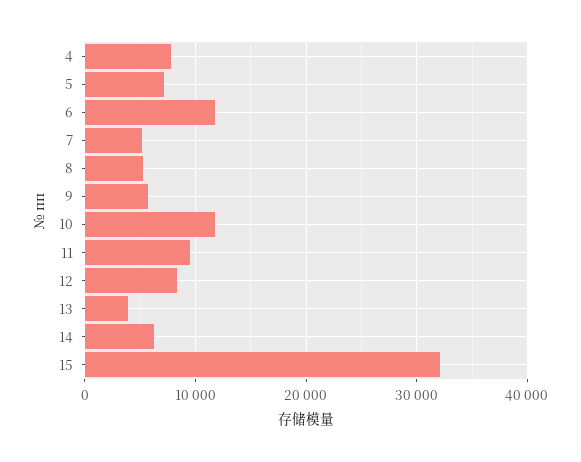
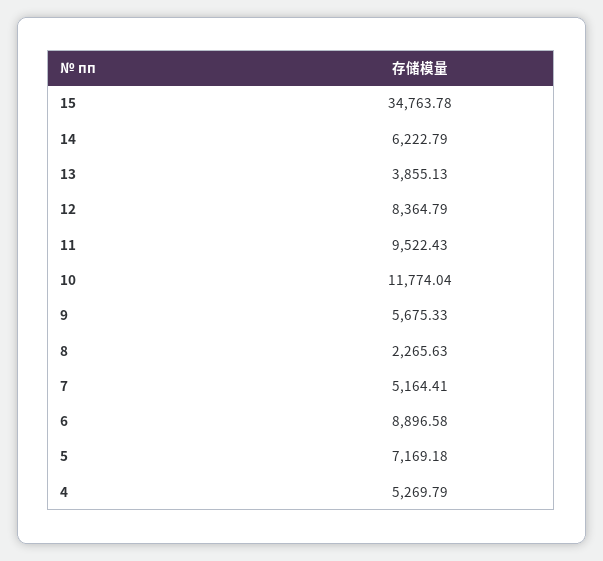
  {
-   "4": 8000,
+   "4": 5269.79,
    "5": 7169.18,
-   "6": 12000,
+   "6": 8896.58,
    "7": 5164.41,
-   "8": 5000,
+   "8": 2265.63,
    "9": 5675.33,
    "10": 11774.04,
    "11": 9522.43,
    "12": 8364.79,
    "13": 3855.13,
    "14": 6222.79,
-   "15": 32000
+   "15": 34763.78
  }

